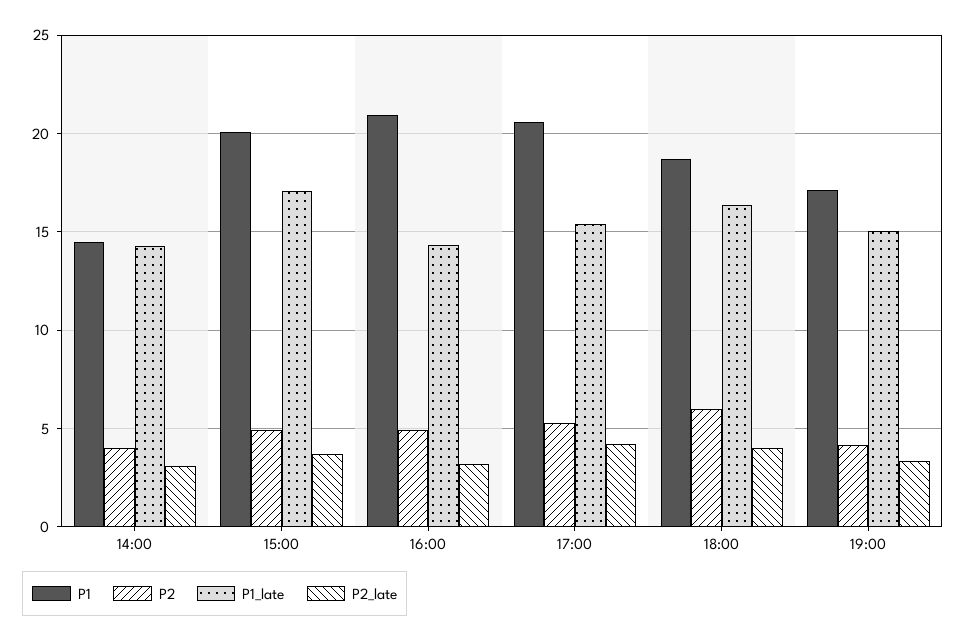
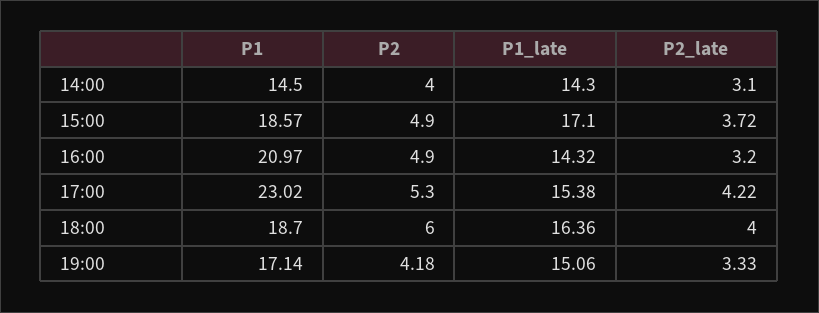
  {
    "P1": {
      "14:00": 14.5,
-     "15:00": 20,
+     "15:00": 18.57,
      "16:00": 20.97,
-     "17:00": 20.5,
+     "17:00": 23.02,
      "18:00": 18.7,
      "19:00": 17.14
    },
    "P2": {
      "14:00": 4,
      "15:00": 4.9,
      "16:00": 4.9,
      "17:00": 5.3,
      "18:00": 6,
      "19:00": 4.18
    },
    "P1_late": {
      "14:00": 14.3,
      "15:00": 17.1,
      "16:00": 14.32,
      "17:00": 15.38,
      "18:00": 16.36,
      "19:00": 15.06
    },
    "P2_late": {
      "14:00": 3.1,
      "15:00": 3.72,
      "16:00": 3.2,
      "17:00": 4.22,
      "18:00": 4,
      "19:00": 3.33
    }
  }

